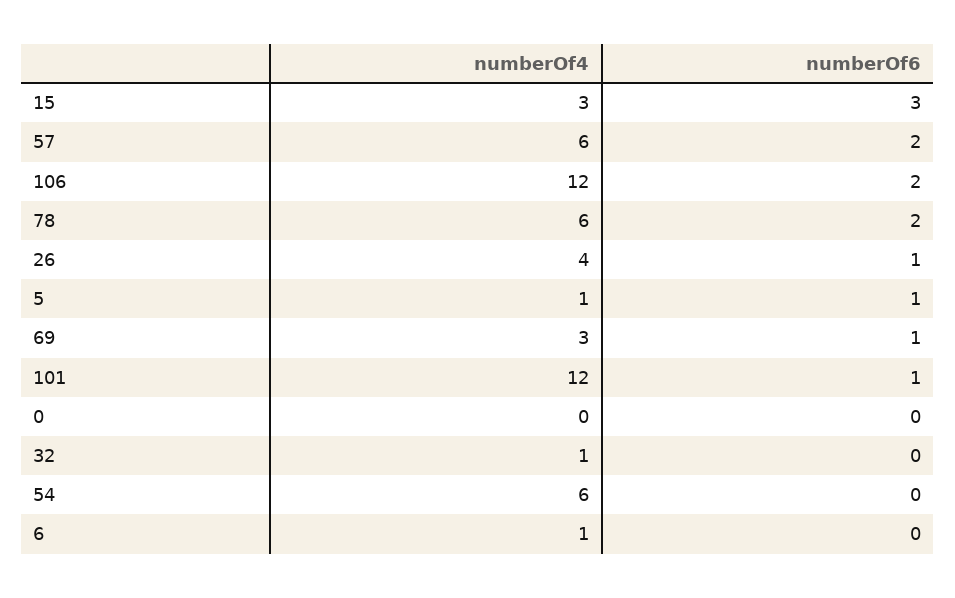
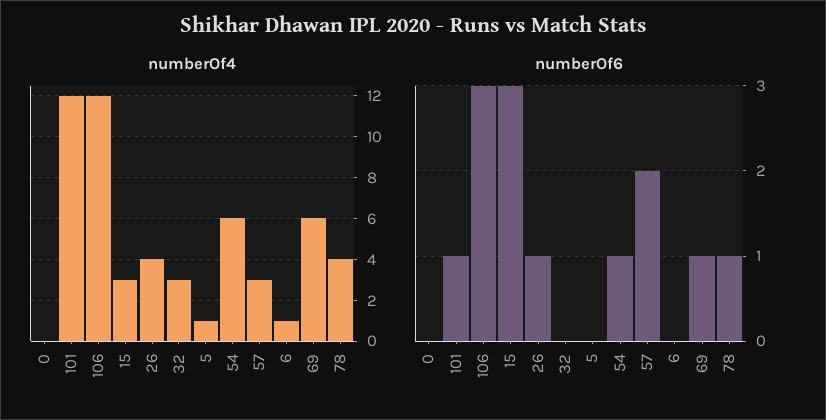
  {
    "numberOf4": {
      "15": 3,
-     "57": 6,
+     "57": 3,
      "106": 12,
-     "78": 6,
+     "78": 4,
      "26": 4,
      "5": 1,
-     "69": 3,
+     "69": 6,
      "101": 12,
      "0": 0,
-     "32": 1,
+     "32": 3,
      "54": 6,
      "6": 1
    },
    "numberOf6": {
      "15": 3,
      "57": 2,
-     "106": 2,
+     "106": 3,
-     "78": 2,
+     "78": 1,
      "26": 1,
-     "5": 1,
+     "5": 0,
      "69": 1,
      "101": 1,
      "0": 0,
      "32": 0,
-     "54": 0,
+     "54": 1,
      "6": 0
    }
  }

